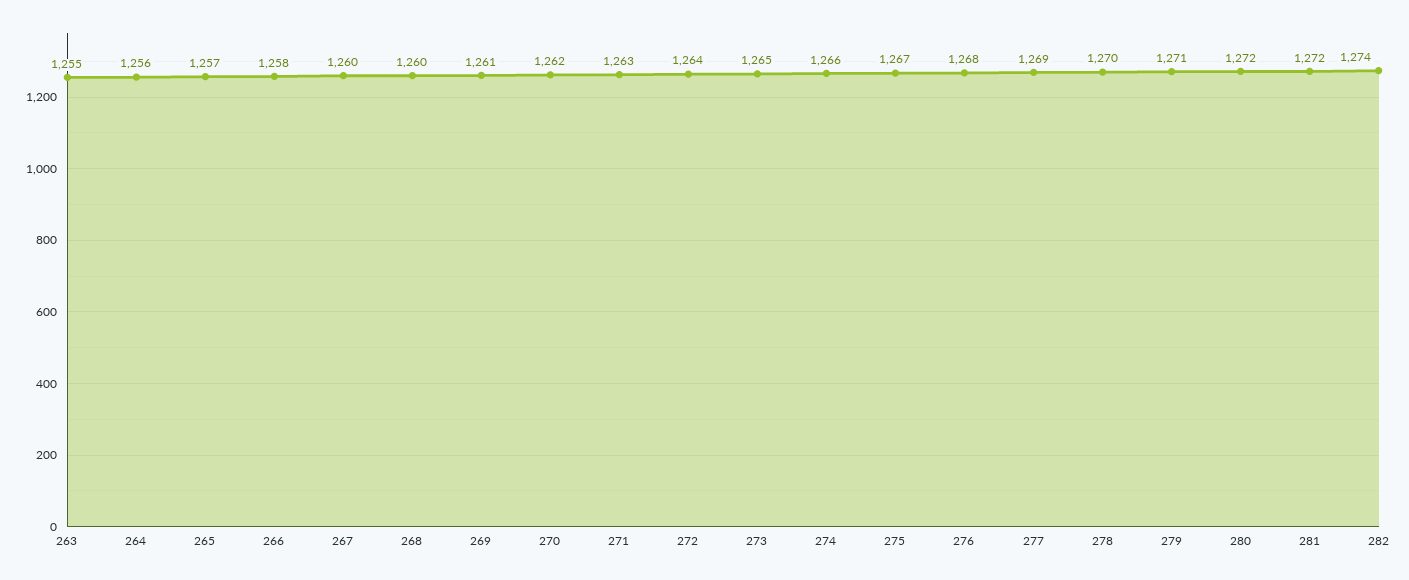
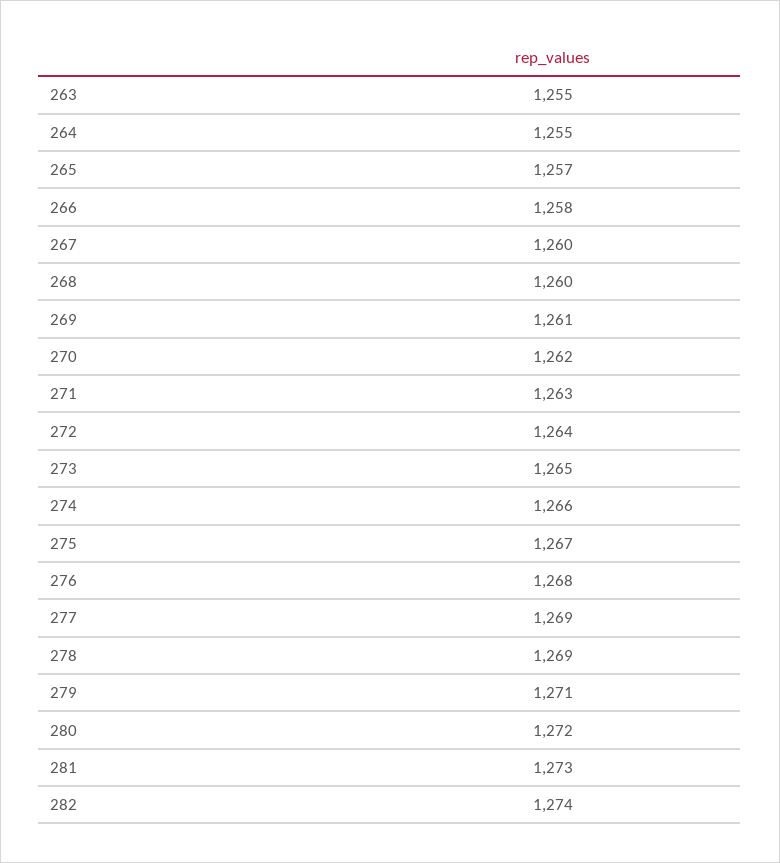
  {
    "263": 1255,
-   "264": 1256,
+   "264": 1255,
    "265": 1257,
    "266": 1258,
    "267": 1260,
    "268": 1260,
    "269": 1261,
    "270": 1262,
    "271": 1263,
    "272": 1264,
    "273": 1265,
    "274": 1266,
    "275": 1267,
    "276": 1268,
    "277": 1269,
-   "278": 1270,
+   "278": 1269,
    "279": 1271,
    "280": 1272,
-   "281": 1272,
+   "281": 1273,
    "282": 1274
  }

